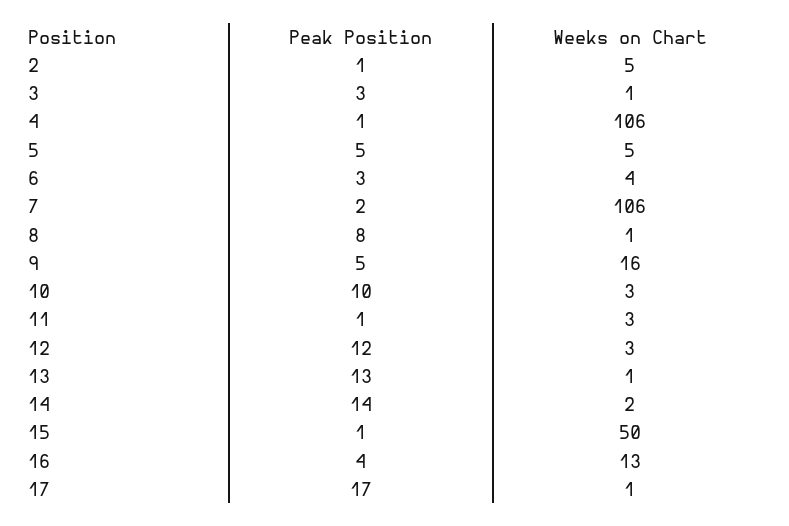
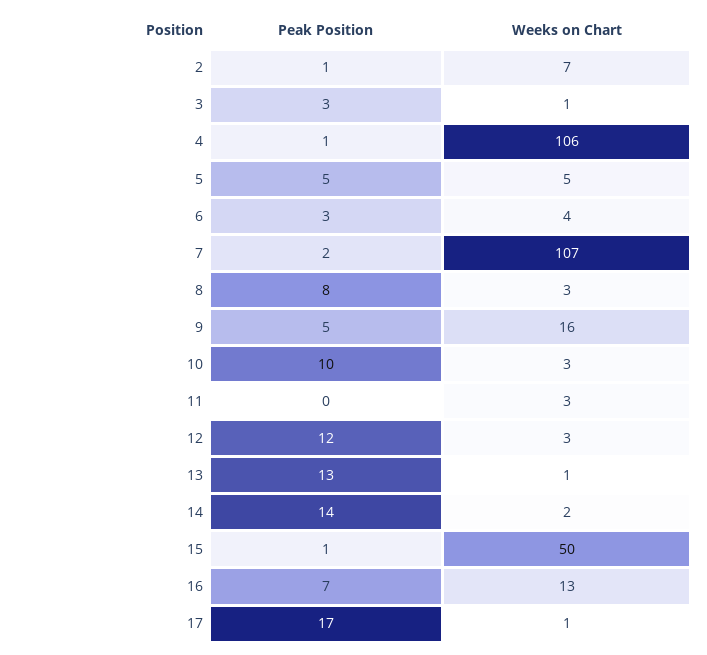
  {
    "Peak Position": {
      "2": 1,
      "3": 3,
      "4": 1,
      "5": 5,
      "6": 3,
      "7": 2,
      "8": 8,
      "9": 5,
      "10": 10,
-     "11": 1,
+     "11": 0,
      "12": 12,
      "13": 13,
      "14": 14,
      "15": 1,
-     "16": 4,
+     "16": 7,
      "17": 17
    },
    "Weeks on Chart": {
-     "2": 5,
+     "2": 7,
      "3": 1,
      "4": 106,
      "5": 5,
      "6": 4,
-     "7": 106,
+     "7": 107,
-     "8": 1,
+     "8": 3,
      "9": 16,
      "10": 3,
      "11": 3,
      "12": 3,
      "13": 1,
      "14": 2,
      "15": 50,
      "16": 13,
      "17": 1
    }
  }

